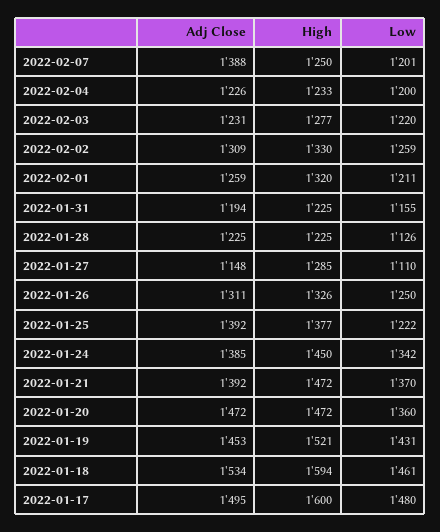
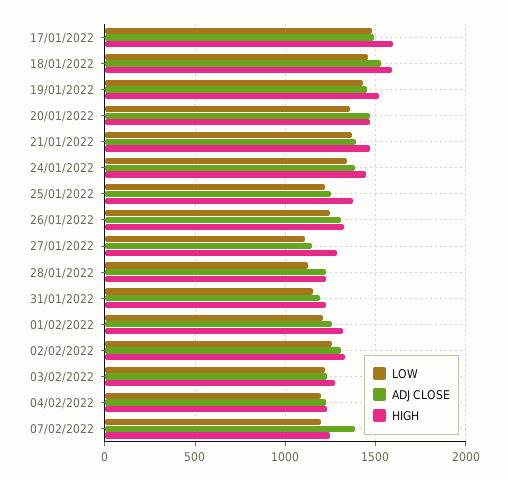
  {
    "Adj Close": {
      "2022-02-07": 1388,
      "2022-02-04": 1226,
      "2022-02-03": 1231,
      "2022-02-02": 1309,
      "2022-02-01": 1259,
      "2022-01-31": 1194,
      "2022-01-28": 1225,
      "2022-01-27": 1148,
      "2022-01-26": 1311,
-     "2022-01-25": 1392,
+     "2022-01-25": 1250,
      "2022-01-24": 1385,
      "2022-01-21": 1392,
      "2022-01-20": 1472,
      "2022-01-19": 1453,
      "2022-01-18": 1534,
      "2022-01-17": 1495
    },
    "High": {
      "2022-02-07": 1250,
      "2022-02-04": 1233,
      "2022-02-03": 1277,
      "2022-02-02": 1330,
      "2022-02-01": 1320,
      "2022-01-31": 1225,
      "2022-01-28": 1225,
      "2022-01-27": 1285,
      "2022-01-26": 1326,
      "2022-01-25": 1377,
      "2022-01-24": 1450,
      "2022-01-21": 1472,
      "2022-01-20": 1472,
      "2022-01-19": 1521,
      "2022-01-18": 1594,
      "2022-01-17": 1600
    },
    "Low": {
      "2022-02-07": 1201,
      "2022-02-04": 1200,
      "2022-02-03": 1220,
      "2022-02-02": 1259,
      "2022-02-01": 1211,
      "2022-01-31": 1155,
      "2022-01-28": 1126,
      "2022-01-27": 1110,
      "2022-01-26": 1250,
      "2022-01-25": 1222,
      "2022-01-24": 1342,
      "2022-01-21": 1370,
      "2022-01-20": 1360,
      "2022-01-19": 1431,
      "2022-01-18": 1461,
      "2022-01-17": 1480
    }
  }

